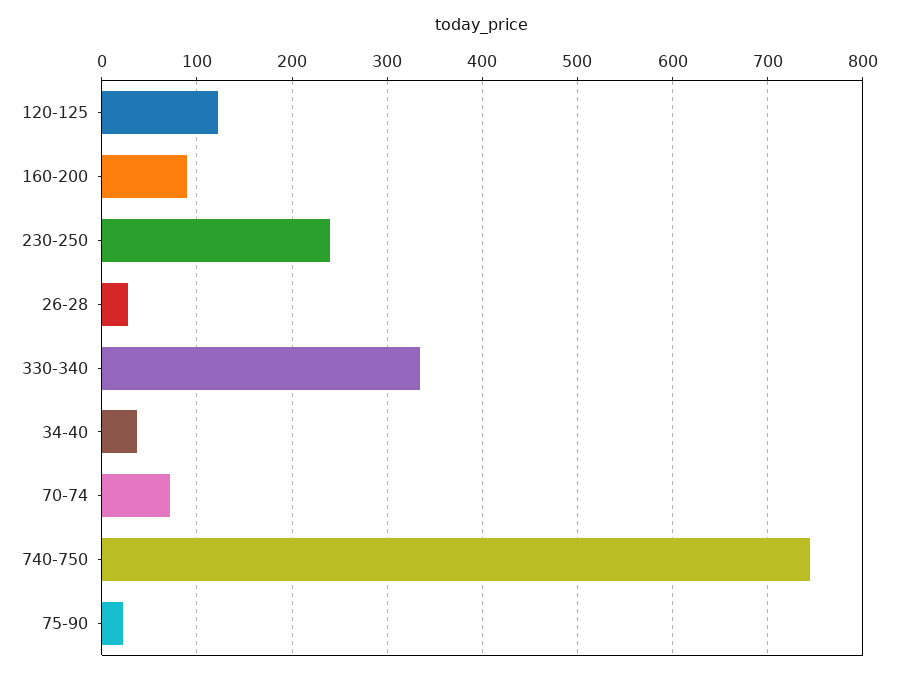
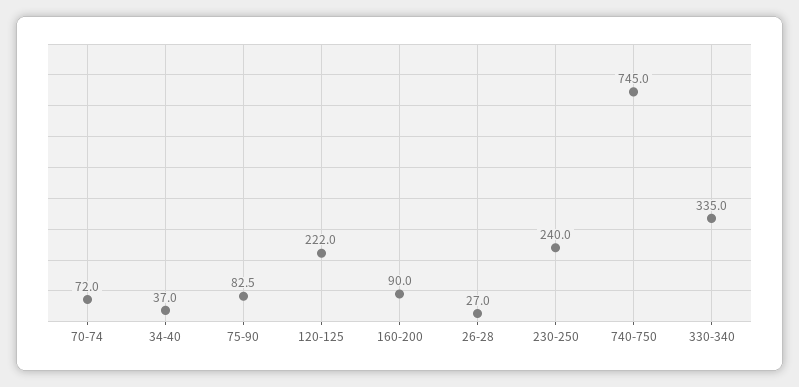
  {
-   "120-125": 120,
+   "120-125": 222,
    "160-200": 90,
    "230-250": 240,
    "26-28": 27,
    "330-340": 335,
    "34-40": 37,
    "70-74": 72,
    "740-750": 745,
-   "75-90": 20
+   "75-90": 82.5
  }

